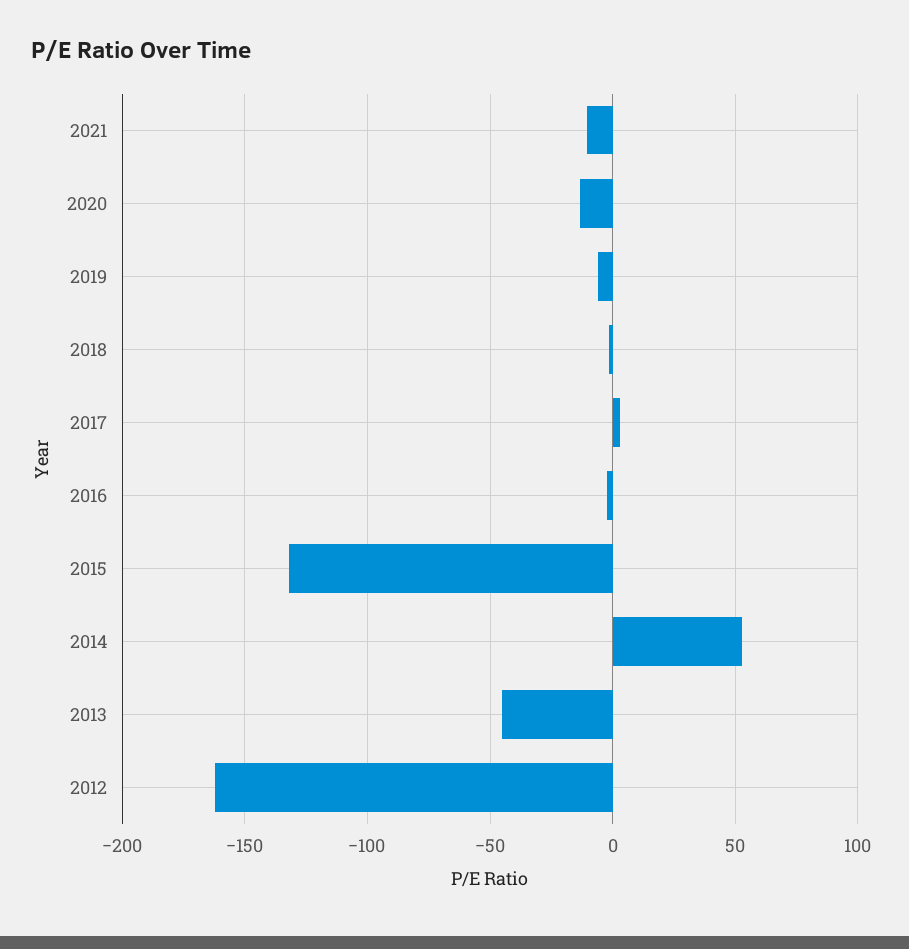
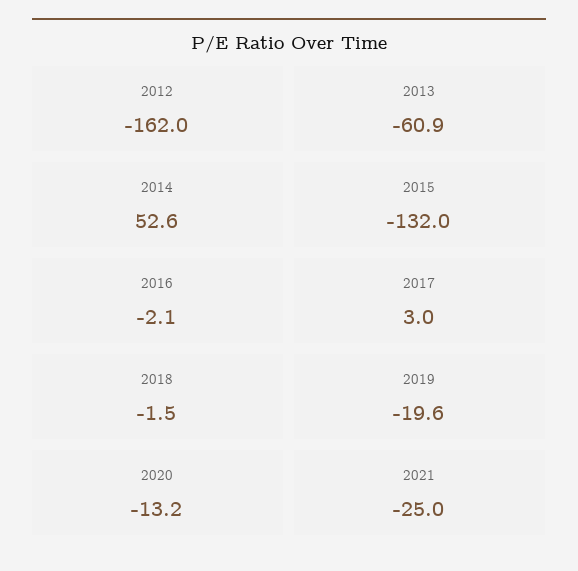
  {
-   "2021": -10,
+   "2021": -25,
    "2020": -13.2,
-   "2019": -5,
+   "2019": -19.6,
    "2018": -1.5,
    "2017": 3,
    "2016": -2.1,
    "2015": -132,
    "2014": 52.6,
-   "2013": -45,
+   "2013": -60.9,
    "2012": -162
  }

